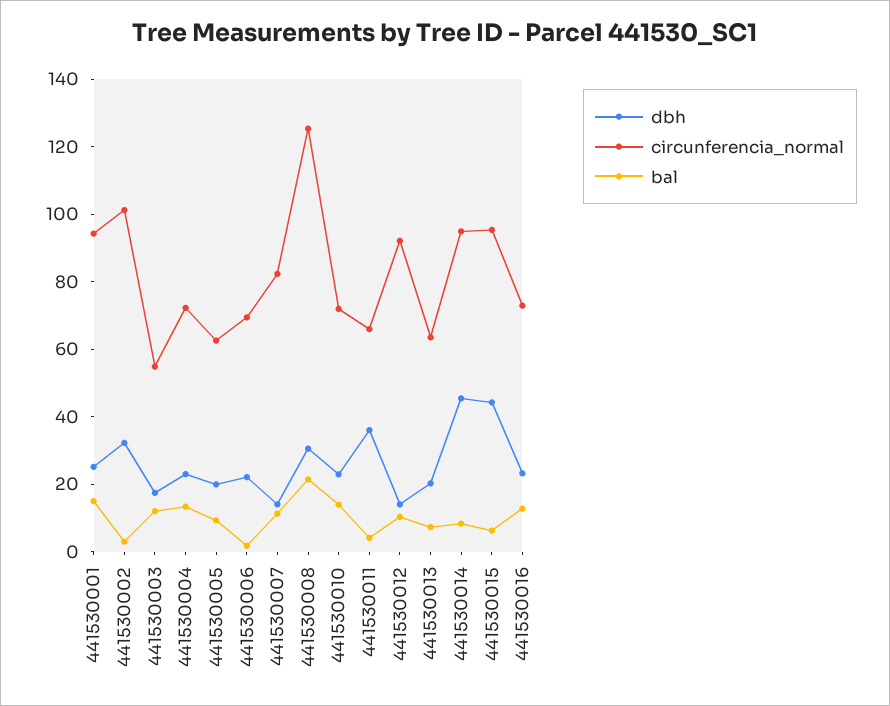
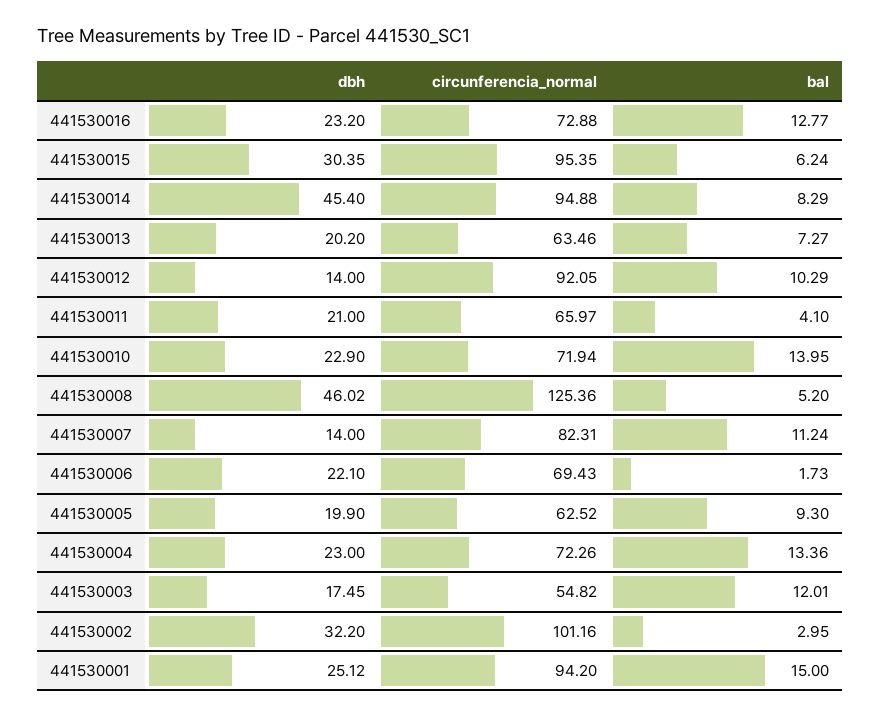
  {
    "dbh": {
      "441530001": 25.12,
      "441530002": 32.2,
      "441530003": 17.45,
      "441530004": 23,
      "441530005": 19.9,
      "441530006": 22.1,
      "441530007": 14,
-     "441530008": 30,
+     "441530008": 46.02,
      "441530010": 22.9,
-     "441530011": 35,
+     "441530011": 21,
      "441530012": 14,
      "441530013": 20.2,
      "441530014": 45.4,
-     "441530015": 45,
+     "441530015": 30.35,
      "441530016": 23.2
    },
    "circunferencia_normal": {
      "441530001": 94.2,
      "441530002": 101.16,
      "441530003": 54.82,
      "441530004": 72.26,
      "441530005": 62.52,
      "441530006": 69.43,
      "441530007": 82.31,
      "441530008": 125.36,
      "441530010": 71.94,
      "441530011": 65.97,
      "441530012": 92.05,
      "441530013": 63.46,
      "441530014": 94.88,
      "441530015": 95.35,
      "441530016": 72.88
    },
    "bal": {
      "441530001": 15,
      "441530002": 2.95,
      "441530003": 12.01,
      "441530004": 13.36,
      "441530005": 9.3,
      "441530006": 1.73,
      "441530007": 11.24,
-     "441530008": 20,
+     "441530008": 5.2,
      "441530010": 13.95,
      "441530011": 4.1,
      "441530012": 10.29,
      "441530013": 7.27,
      "441530014": 8.29,
      "441530015": 6.24,
      "441530016": 12.77
    }
  }

